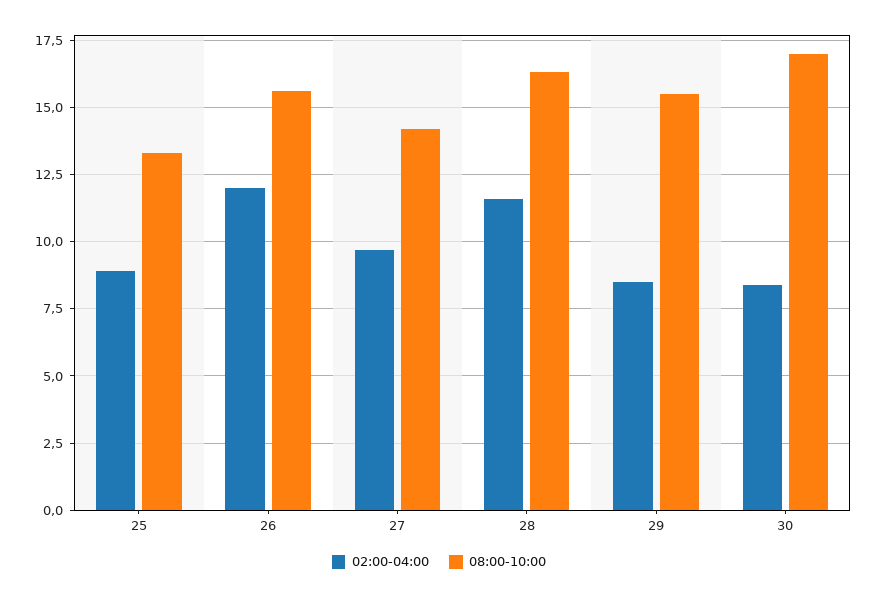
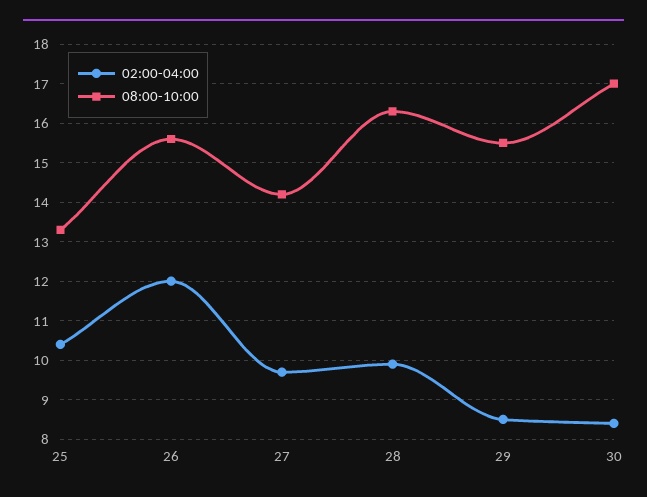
  {
    "02:00-04:00": {
-     "25": 9,
+     "25": 10.5,
      "26": 12,
      "27": 9.5,
-     "28": 11.5,
+     "28": 10,
      "29": 8.5,
      "30": 8.5
    },
    "08:00-10:00": {
      "25": 13.5,
      "26": 15.5,
      "27": 14,
      "28": 16.5,
      "29": 15.5,
      "30": 17
    }
  }

